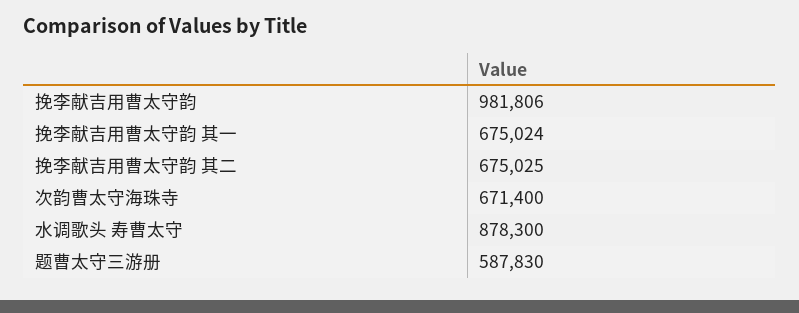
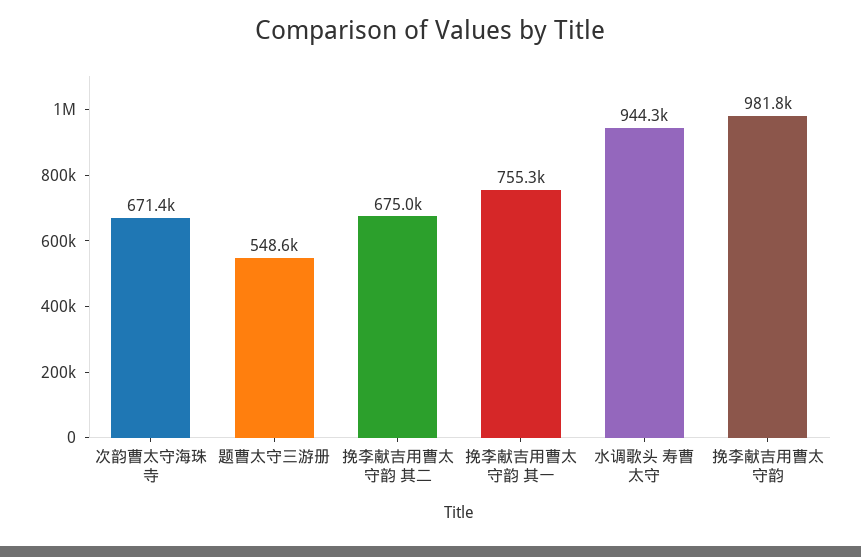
  {
    "挽李献吉用曹太守韵": 981806,
-   "挽李献吉用曹太守韵 其一": 675024,
+   "挽李献吉用曹太守韵 其一": 755300,
    "挽李献吉用曹太守韵 其二": 675025,
    "次韵曹太守海珠寺": 671400,
-   "水调歌头 寿曹太守": 878300,
+   "水调歌头 寿曹太守": 944300,
-   "题曹太守三游册": 587830
+   "题曹太守三游册": 548600
  }

